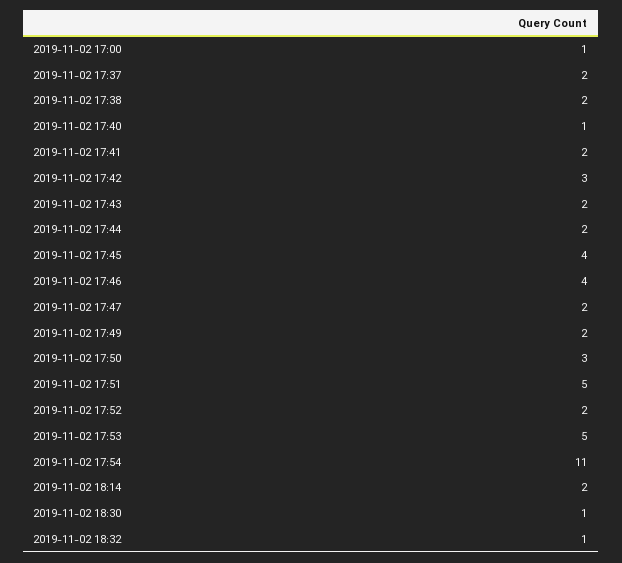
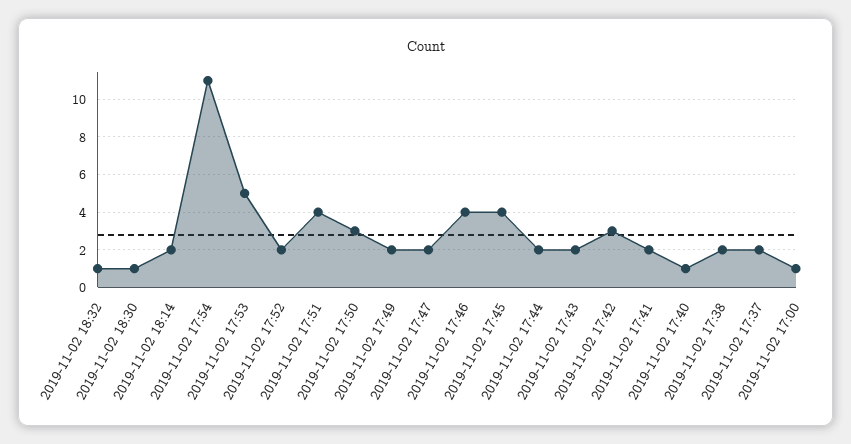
  {
    "2019-11-02 17:00": 1,
    "2019-11-02 17:37": 2,
    "2019-11-02 17:38": 2,
    "2019-11-02 17:40": 1,
    "2019-11-02 17:41": 2,
    "2019-11-02 17:42": 3,
    "2019-11-02 17:43": 2,
    "2019-11-02 17:44": 2,
    "2019-11-02 17:45": 4,
    "2019-11-02 17:46": 4,
    "2019-11-02 17:47": 2,
    "2019-11-02 17:49": 2,
    "2019-11-02 17:50": 3,
-   "2019-11-02 17:51": 5,
+   "2019-11-02 17:51": 4,
    "2019-11-02 17:52": 2,
    "2019-11-02 17:53": 5,
    "2019-11-02 17:54": 11,
    "2019-11-02 18:14": 2,
    "2019-11-02 18:30": 1,
    "2019-11-02 18:32": 1
  }

